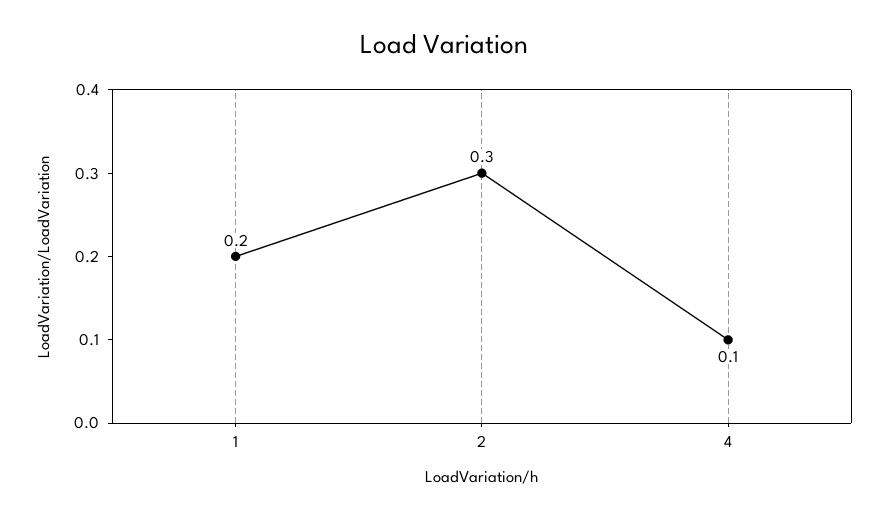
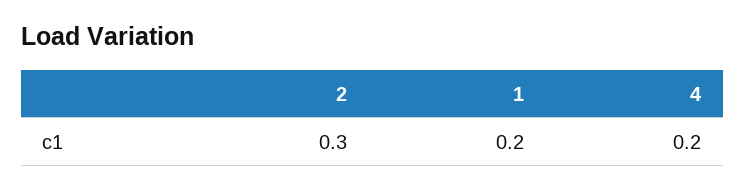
  {
    "1": 0.2,
    "2": 0.3,
-   "4": 0.1
+   "4": 0.2
  }

